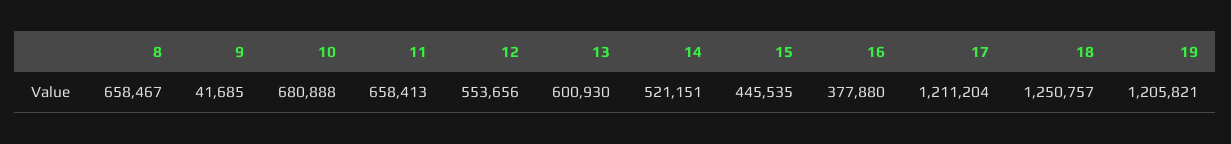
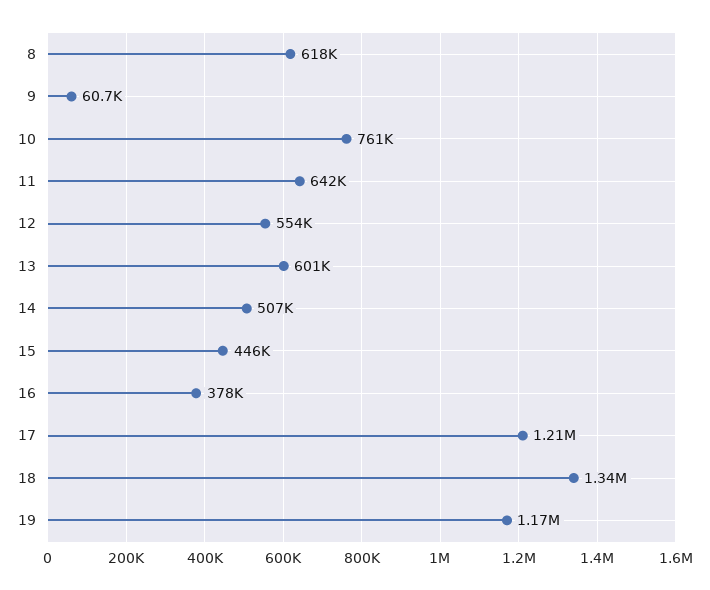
  {
-   "8": 658467,
+   "8": 618000,
-   "9": 41685,
+   "9": 60700,
-   "10": 680888,
+   "10": 761000,
-   "11": 658413,
+   "11": 642000,
    "12": 553656,
    "13": 600930,
-   "14": 521151,
+   "14": 507000,
    "15": 445535,
    "16": 377880,
    "17": 1211204,
-   "18": 1250757,
+   "18": 1340000,
-   "19": 1205821
+   "19": 1170000
  }

